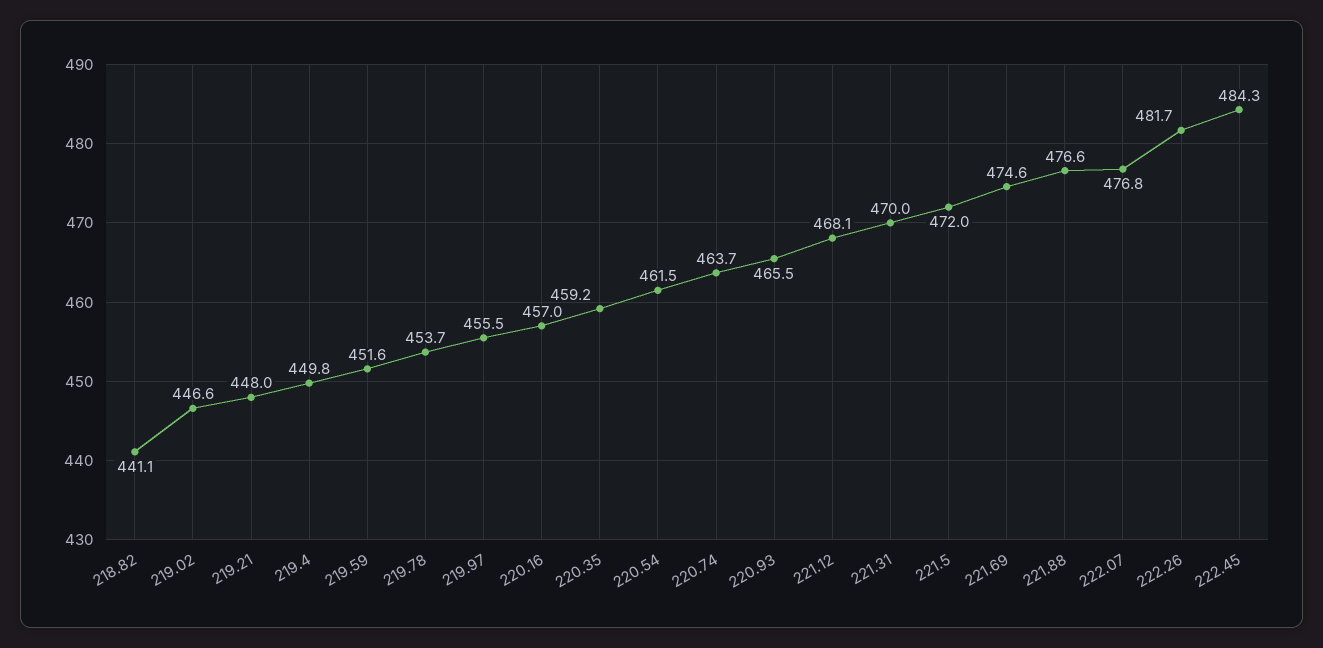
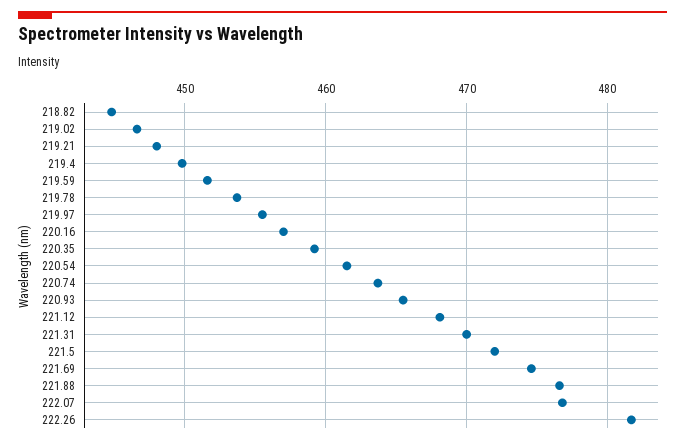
  {
-   "218.82": 441.1,
+   "218.82": 445,
    "219.02": 446.6,
    "219.21": 448,
    "219.4": 449.8,
    "219.59": 451.6,
    "219.78": 453.7,
    "219.97": 455.5,
    "220.16": 457,
    "220.35": 459.2,
    "220.54": 461.5,
    "220.74": 463.7,
    "220.93": 465.5,
    "221.12": 468.1,
    "221.31": 470,
    "221.5": 472,
    "221.69": 474.6,
    "221.88": 476.6,
    "222.07": 476.8,
-   "222.26": 481.7,
+   "222.26": 481.7
-   "222.45": 484.3
  }

